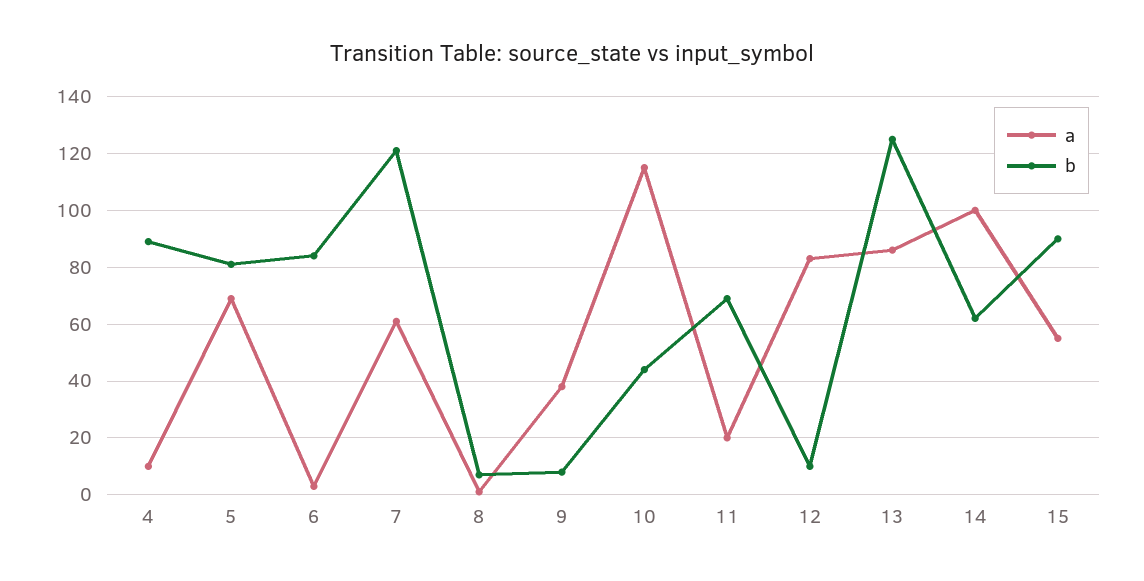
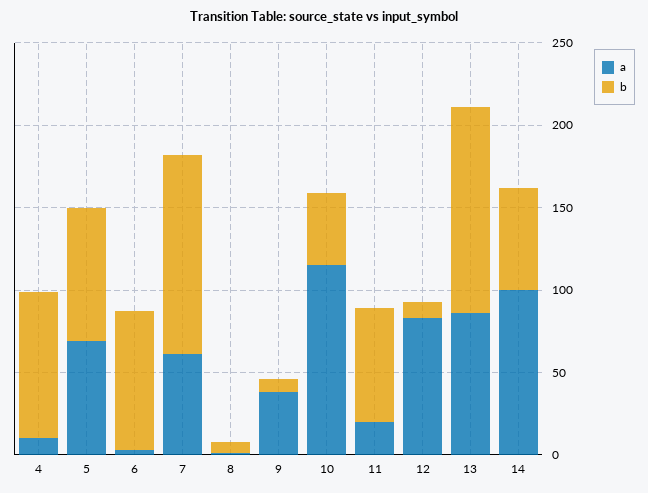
  {
    "a": {
      "4": 10,
      "5": 70,
      "6": 5,
      "7": 60,
      "8": 0,
      "9": 40,
      "10": 115,
      "11": 20,
      "12": 85,
      "13": 85,
-     "14": 100,
+     "14": 100
-     "15": 55
    },
    "b": {
      "4": 90,
      "5": 80,
      "6": 85,
      "7": 120,
      "8": 5,
      "9": 10,
      "10": 45,
      "11": 70,
      "12": 10,
      "13": 125,
-     "14": 60,
+     "14": 60
-     "15": 90
    }
  }

